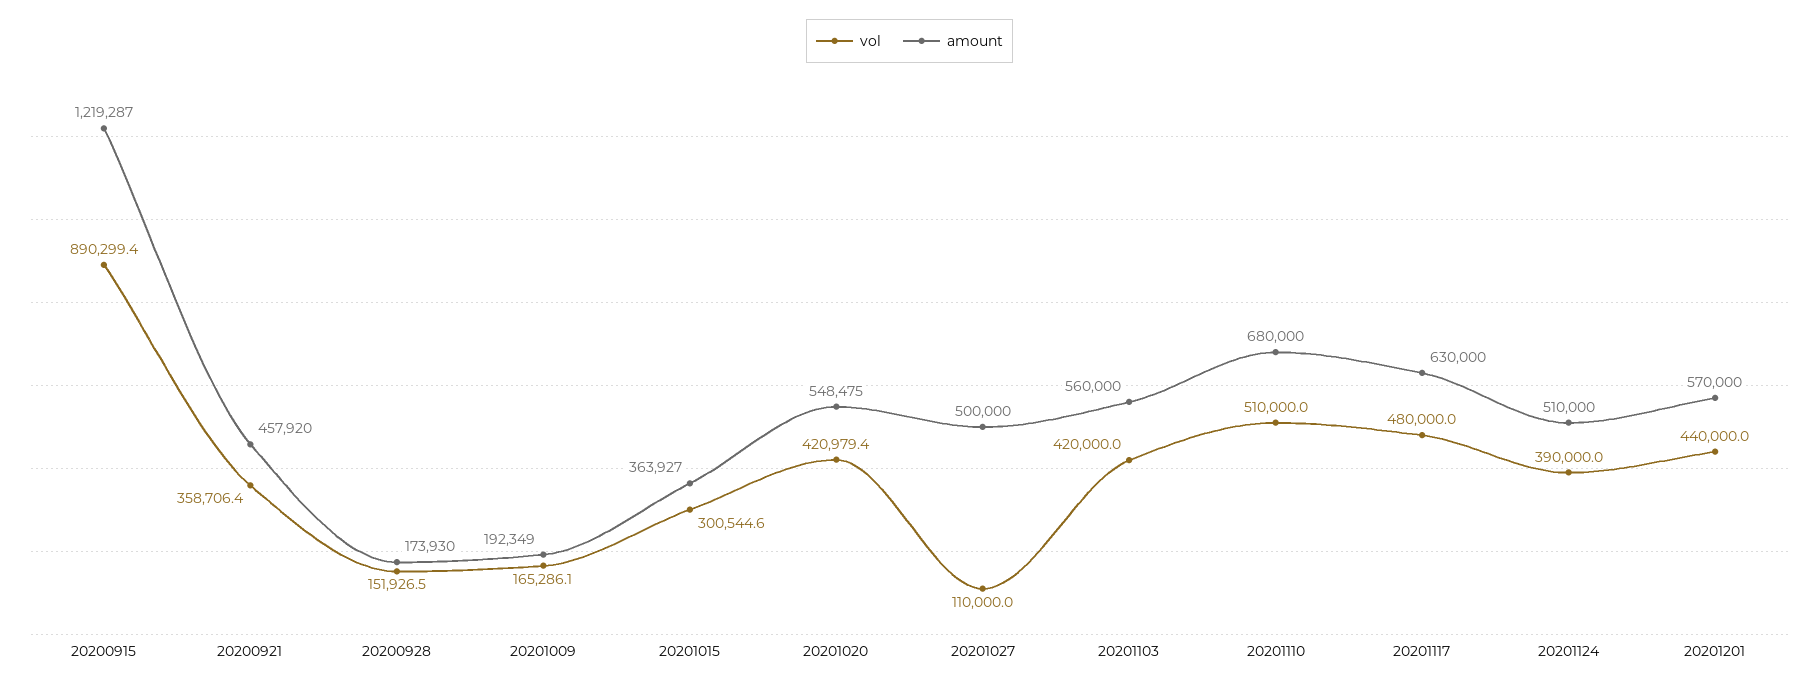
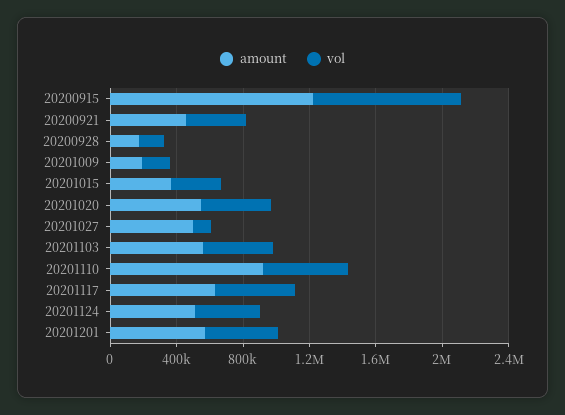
  {
    "vol": {
      "20200915": 890299.4,
      "20200921": 358706.4,
      "20200928": 151926.5,
      "20201009": 165286.1,
      "20201015": 300544.6,
      "20201020": 420979.4,
      "20201027": 110000,
      "20201103": 420000,
      "20201110": 510000,
      "20201117": 480000,
      "20201124": 390000,
      "20201201": 440000
    },
    "amount": {
      "20200915": 1219287,
      "20200921": 457920,
      "20200928": 173930,
      "20201009": 192349,
      "20201015": 363927,
      "20201020": 548475,
      "20201027": 500000,
      "20201103": 560000,
-     "20201110": 680000,
+     "20201110": 900000,
      "20201117": 630000,
      "20201124": 510000,
      "20201201": 570000
    }
  }

